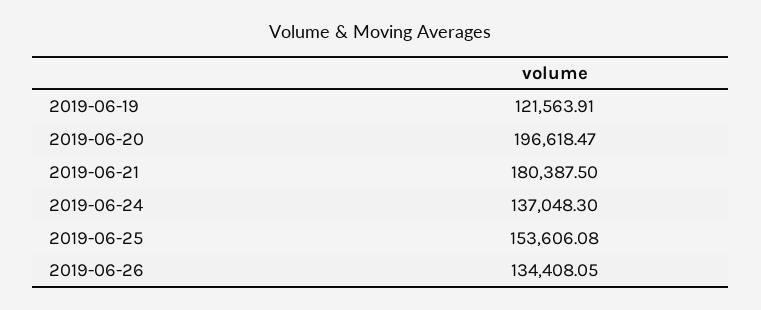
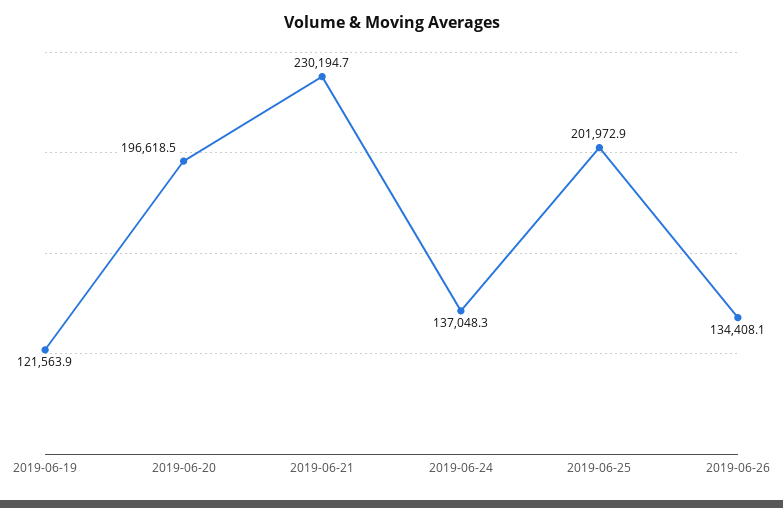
  {
    "2019-06-19": 121563.91,
    "2019-06-20": 196618.47,
-   "2019-06-21": 180387.5,
+   "2019-06-21": 230194.7,
    "2019-06-24": 137048.3,
-   "2019-06-25": 153606.08,
+   "2019-06-25": 201972.9,
    "2019-06-26": 134408.05
  }

